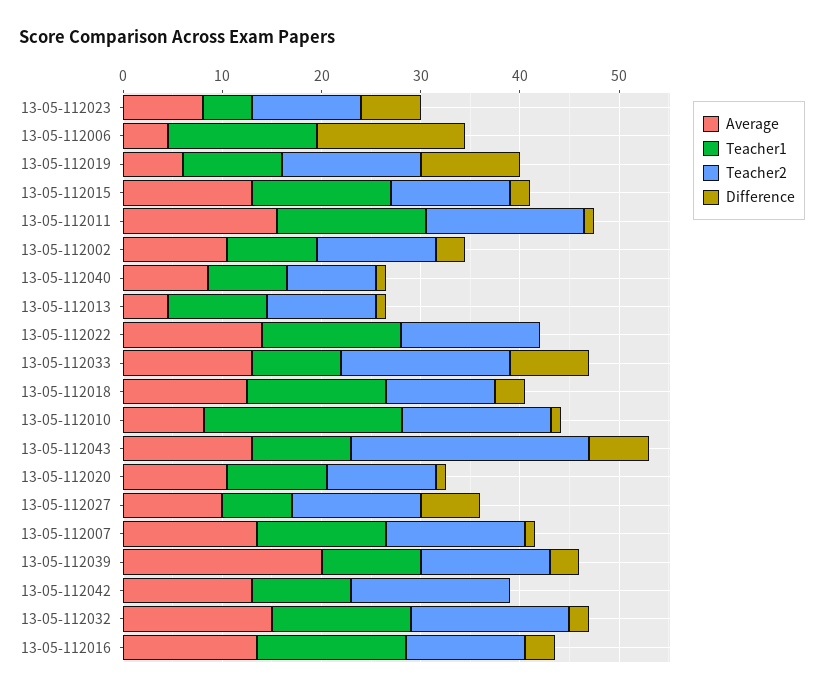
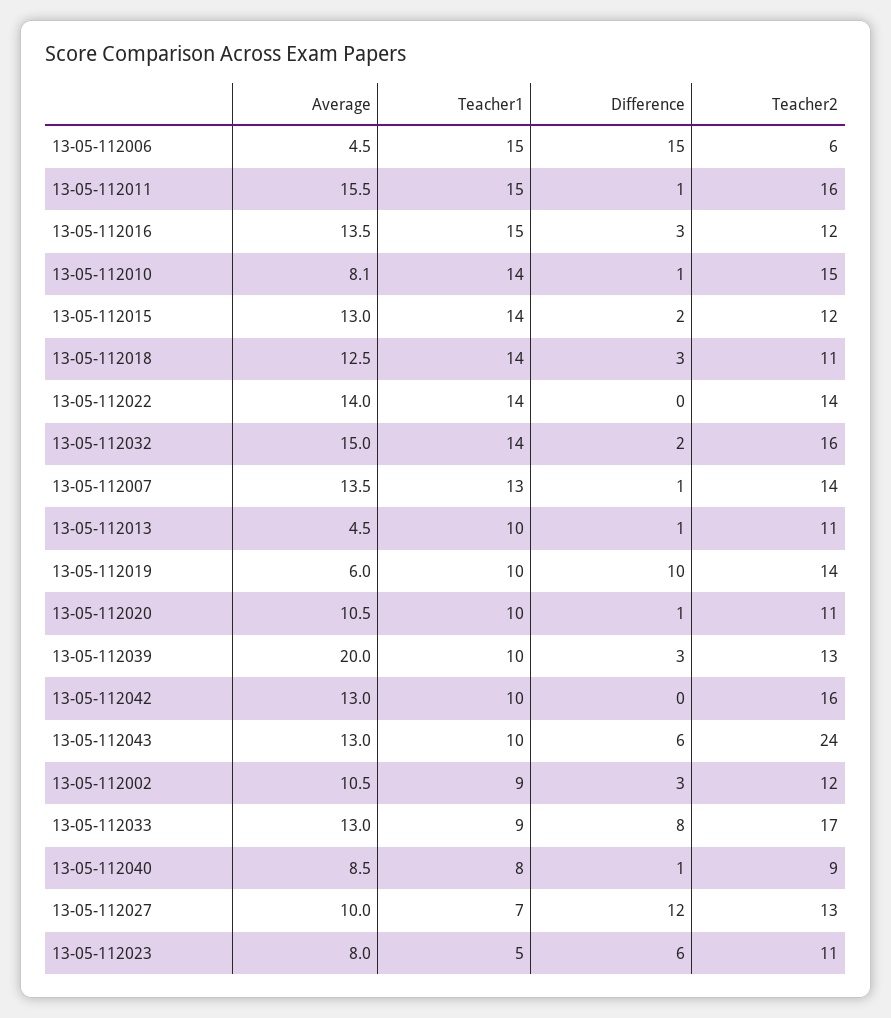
  {
    "Average": {
      "13-05-112023": 8,
      "13-05-112006": 4.5,
      "13-05-112019": 6,
      "13-05-112015": 13,
      "13-05-112011": 15.5,
      "13-05-112002": 10.5,
      "13-05-112040": 8.5,
      "13-05-112013": 4.5,
      "13-05-112022": 14,
      "13-05-112033": 13,
      "13-05-112018": 12.5,
      "13-05-112010": 8.1,
      "13-05-112043": 13,
      "13-05-112020": 10.5,
      "13-05-112027": 10,
      "13-05-112007": 13.5,
      "13-05-112039": 20,
      "13-05-112042": 13,
      "13-05-112032": 15,
      "13-05-112016": 13.5
    },
    "Teacher1": {
      "13-05-112023": 5,
      "13-05-112006": 15,
      "13-05-112019": 10,
      "13-05-112015": 14,
      "13-05-112011": 15,
      "13-05-112002": 9,
      "13-05-112040": 8,
      "13-05-112013": 10,
      "13-05-112022": 14,
      "13-05-112033": 9,
      "13-05-112018": 14,
-     "13-05-112010": 20,
+     "13-05-112010": 14,
      "13-05-112043": 10,
      "13-05-112020": 10,
      "13-05-112027": 7,
      "13-05-112007": 13,
      "13-05-112039": 10,
      "13-05-112042": 10,
      "13-05-112032": 14,
      "13-05-112016": 15
    },
    "Teacher2": {
      "13-05-112023": 11,
-     "13-05-112006": 0,
+     "13-05-112006": 6,
      "13-05-112019": 14,
      "13-05-112015": 12,
      "13-05-112011": 16,
      "13-05-112002": 12,
      "13-05-112040": 9,
      "13-05-112013": 11,
      "13-05-112022": 14,
      "13-05-112033": 17,
      "13-05-112018": 11,
      "13-05-112010": 15,
      "13-05-112043": 24,
      "13-05-112020": 11,
      "13-05-112027": 13,
      "13-05-112007": 14,
      "13-05-112039": 13,
      "13-05-112042": 16,
      "13-05-112032": 16,
      "13-05-112016": 12
    },
    "Difference": {
      "13-05-112023": 6,
      "13-05-112006": 15,
      "13-05-112019": 10,
      "13-05-112015": 2,
      "13-05-112011": 1,
      "13-05-112002": 3,
      "13-05-112040": 1,
      "13-05-112013": 1,
      "13-05-112022": 0,
      "13-05-112033": 8,
      "13-05-112018": 3,
      "13-05-112010": 1,
      "13-05-112043": 6,
      "13-05-112020": 1,
-     "13-05-112027": 6,
+     "13-05-112027": 12,
      "13-05-112007": 1,
      "13-05-112039": 3,
      "13-05-112042": 0,
      "13-05-112032": 2,
      "13-05-112016": 3
    }
  }

